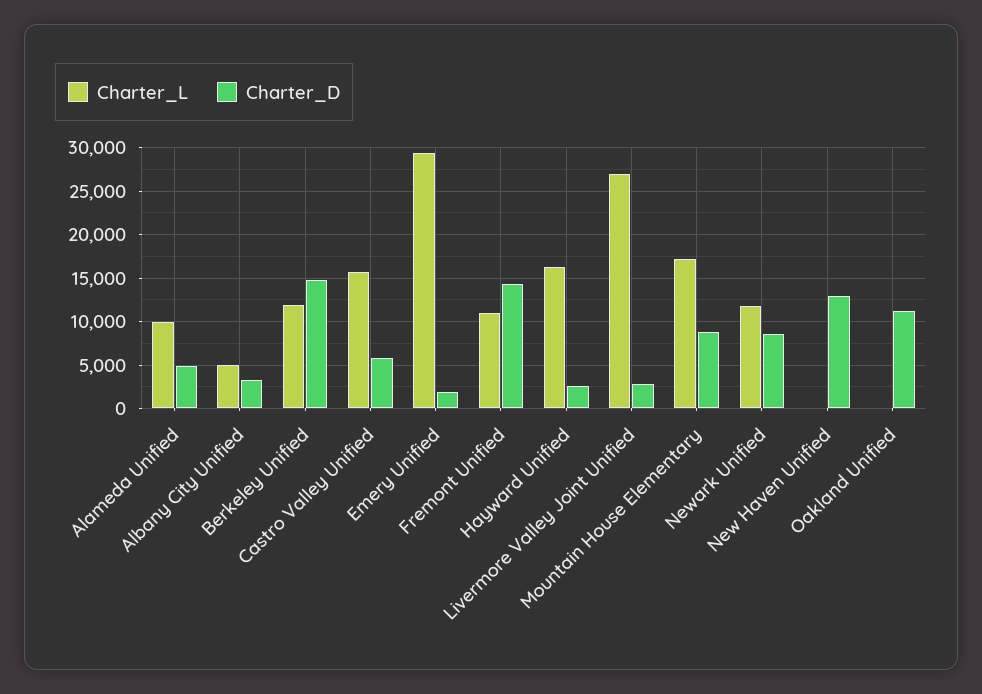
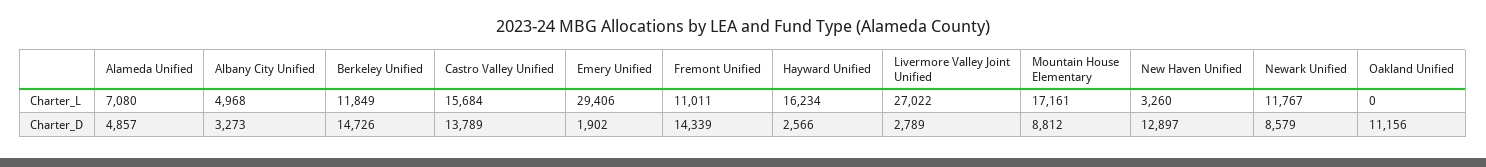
  {
    "Charter_L": {
-     "Alameda Unified": 10000,
+     "Alameda Unified": 7080,
      "Albany City Unified": 4968,
      "Berkeley Unified": 11849,
      "Castro Valley Unified": 15684,
      "Emery Unified": 29406,
      "Fremont Unified": 11011,
      "Hayward Unified": 16234,
      "Livermore Valley Joint Unified": 27022,
      "Mountain House Elementary": 17161,
      "Newark Unified": 11767,
-     "New Haven Unified": 0,
+     "New Haven Unified": 3260,
      "Oakland Unified": 0
    },
    "Charter_D": {
      "Alameda Unified": 4857,
      "Albany City Unified": 3273,
      "Berkeley Unified": 14726,
-     "Castro Valley Unified": 6000,
+     "Castro Valley Unified": 13789,
      "Emery Unified": 1902,
      "Fremont Unified": 14339,
      "Hayward Unified": 2566,
      "Livermore Valley Joint Unified": 2789,
      "Mountain House Elementary": 8812,
      "Newark Unified": 8579,
      "New Haven Unified": 12897,
      "Oakland Unified": 11156
    }
  }

